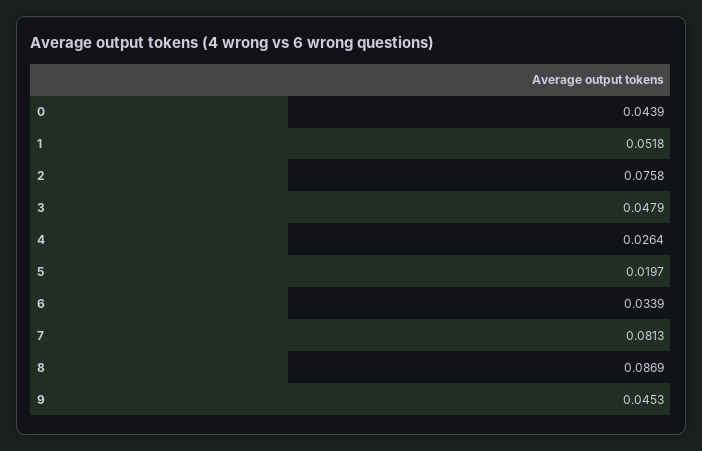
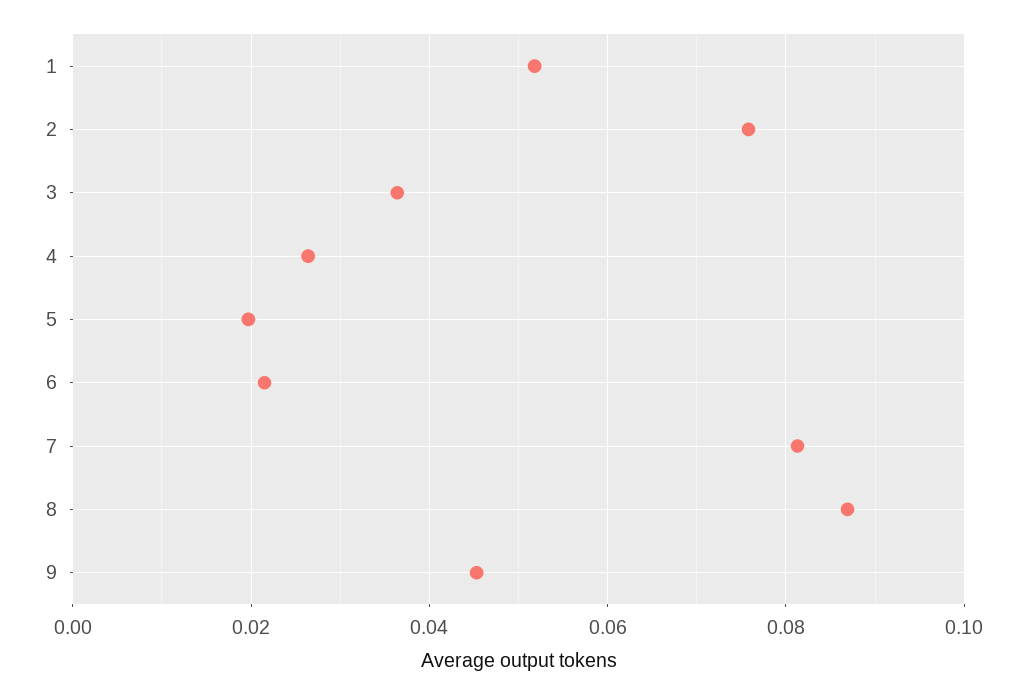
  {
-   "0": 0.0439,
    "1": 0.0518,
    "2": 0.0758,
-   "3": 0.0479,
+   "3": 0.036,
    "4": 0.0264,
    "5": 0.0197,
-   "6": 0.0339,
+   "6": 0.022,
    "7": 0.0813,
    "8": 0.0869,
    "9": 0.0453
  }

